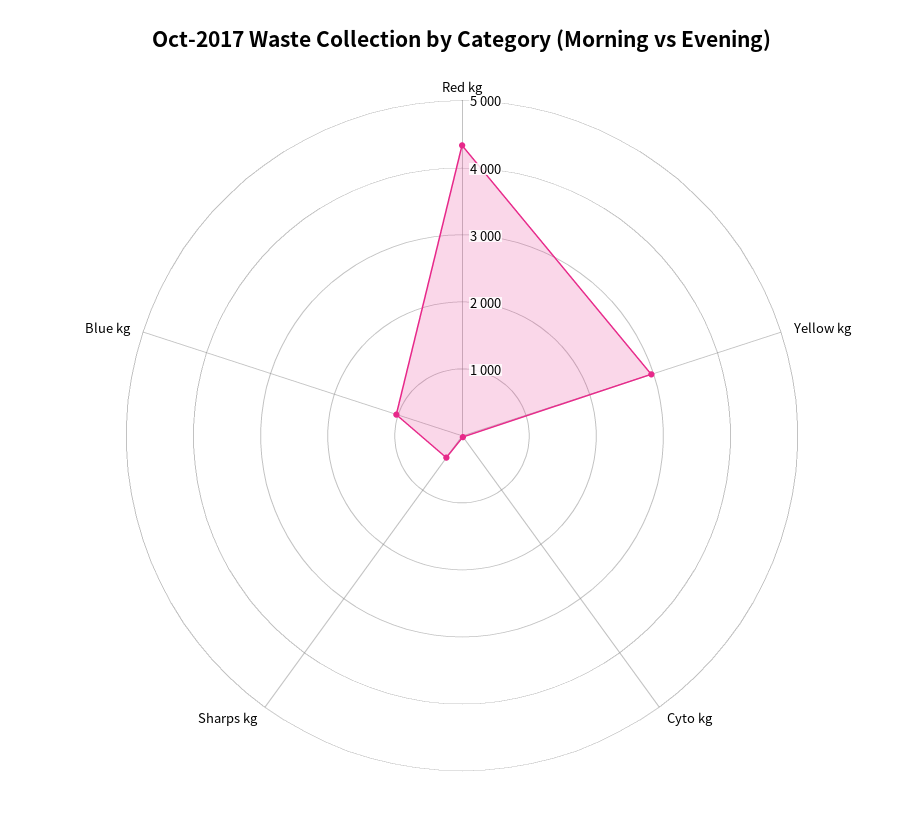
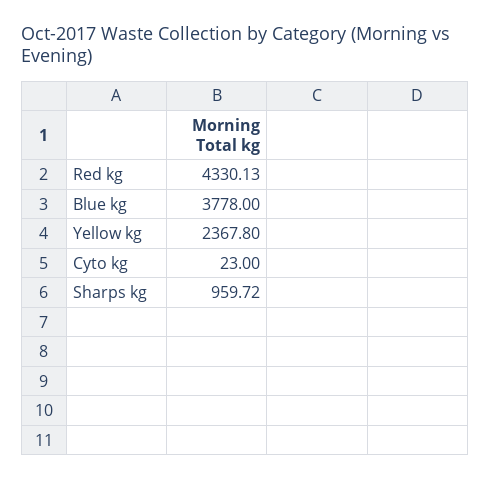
  {
    "Red kg": 4330.13,
-   "Yellow kg": 3000,
+   "Yellow kg": 2367.8,
    "Cyto kg": 23,
-   "Sharps kg": 400,
+   "Sharps kg": 959.72,
-   "Blue kg": 1000
+   "Blue kg": 3778
  }

